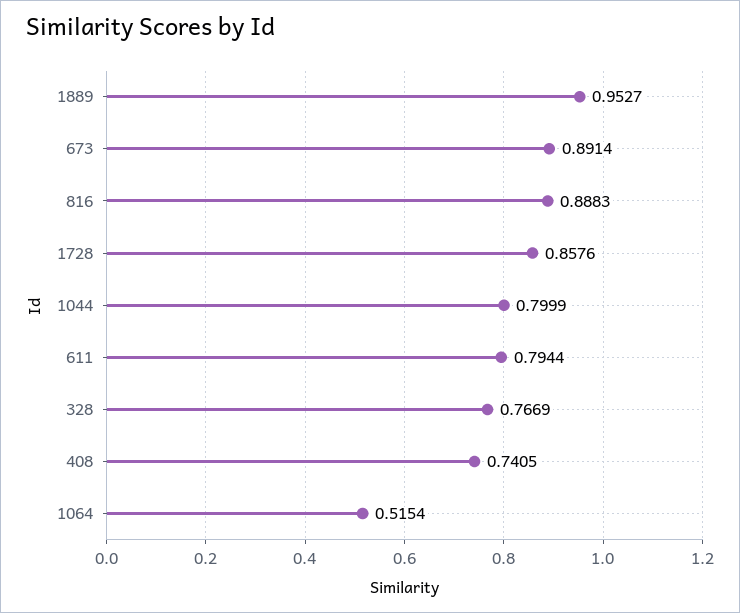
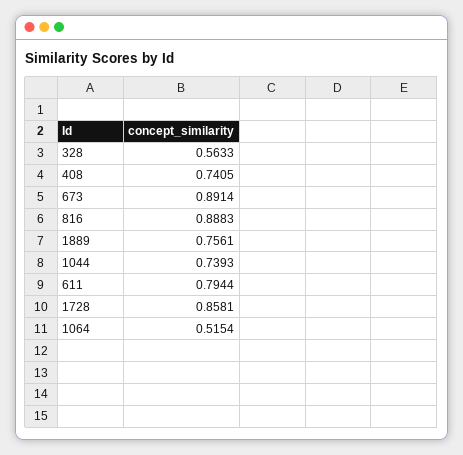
  {
-   "1889": 0.9527,
+   "1889": 0.7561,
    "673": 0.8914,
    "816": 0.8883,
-   "1728": 0.8576,
+   "1728": 0.8581,
-   "1044": 0.7999,
+   "1044": 0.7393,
    "611": 0.7944,
-   "328": 0.7669,
+   "328": 0.5633,
    "408": 0.7405,
    "1064": 0.5154
  }

